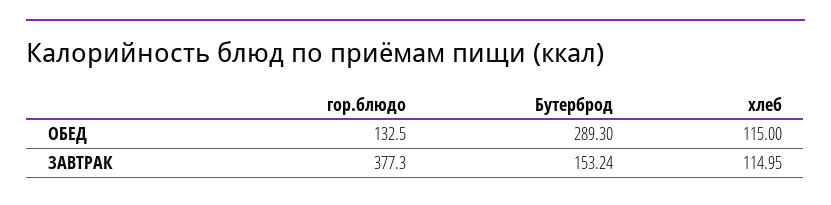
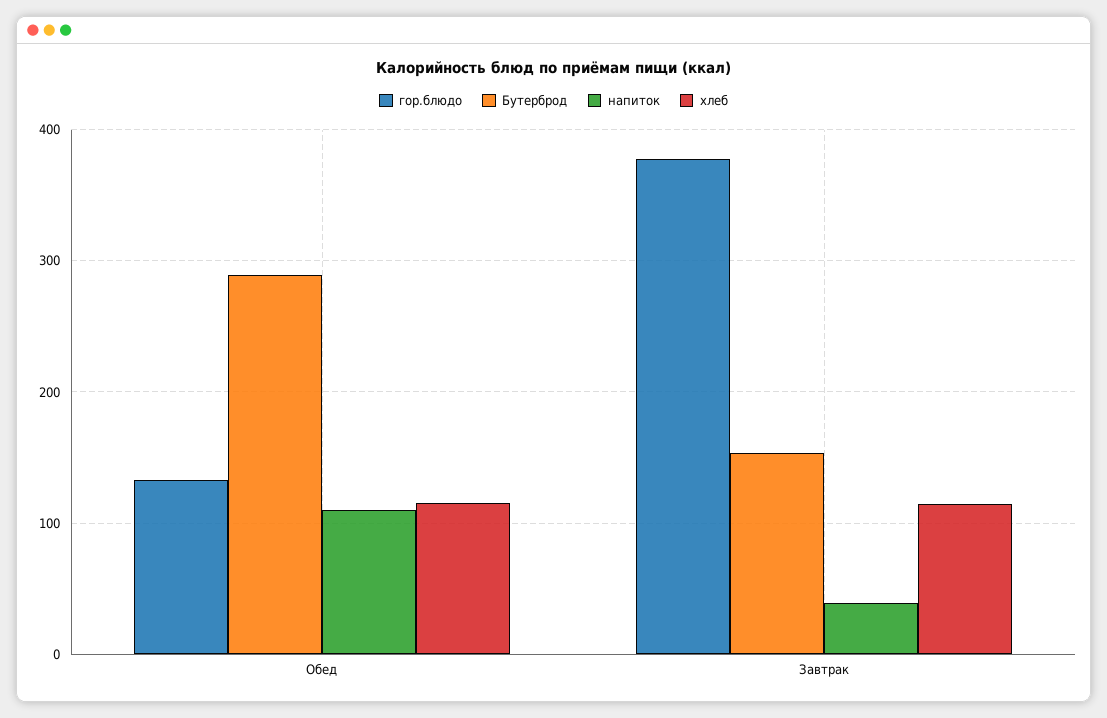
  {
    "гор.блюдо": {
      "ОБЕД": 132.5,
      "ЗАВТРАК": 377.3
    },
    "Бутерброд": {
      "ОБЕД": 289.3,
      "ЗАВТРАК": 153.24
    },
    "хлеб": {
      "ОБЕД": 115,
      "ЗАВТРАК": 114.95
-   }
+   },
+   "напиток": {
+     "ОБЕД": 110,
+     "ЗАВТРАК": 40
+   }
  }

